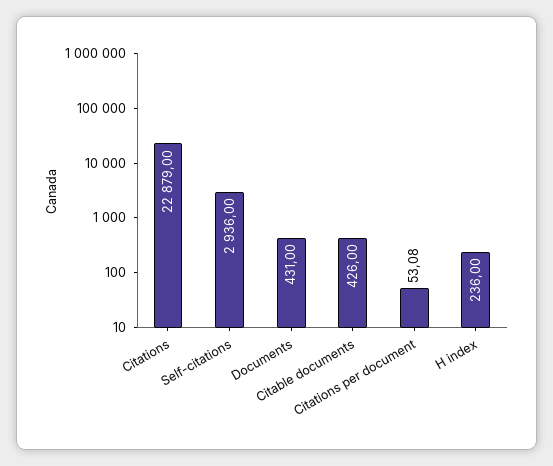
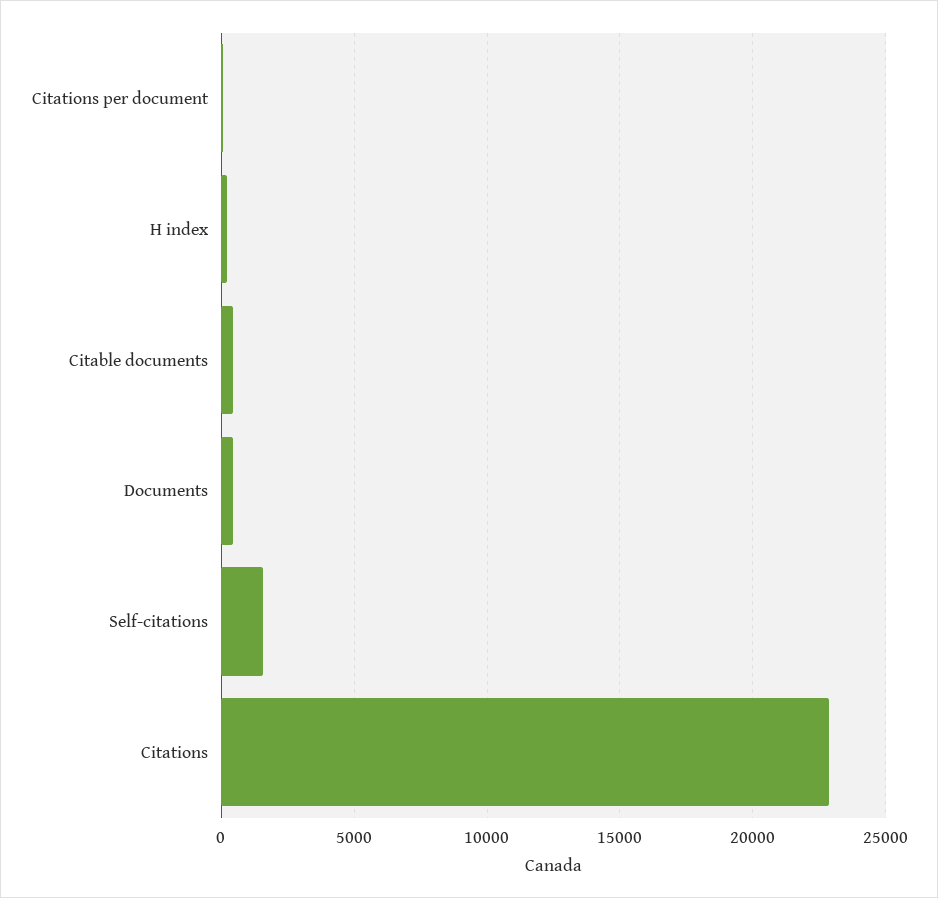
  {
    "Citations": 22879,
-   "Self-citations": 2936,
+   "Self-citations": 1500,
    "Documents": 431,
    "Citable documents": 426,
    "Citations per document": 53.08,
    "H index": 236
  }

